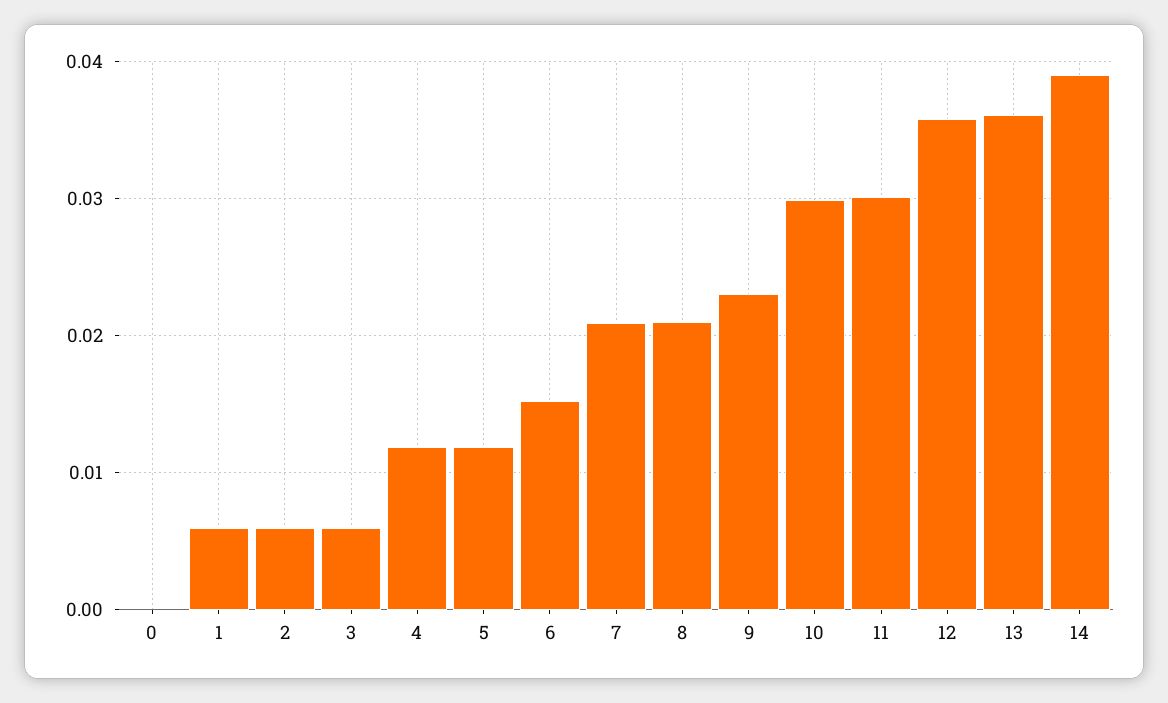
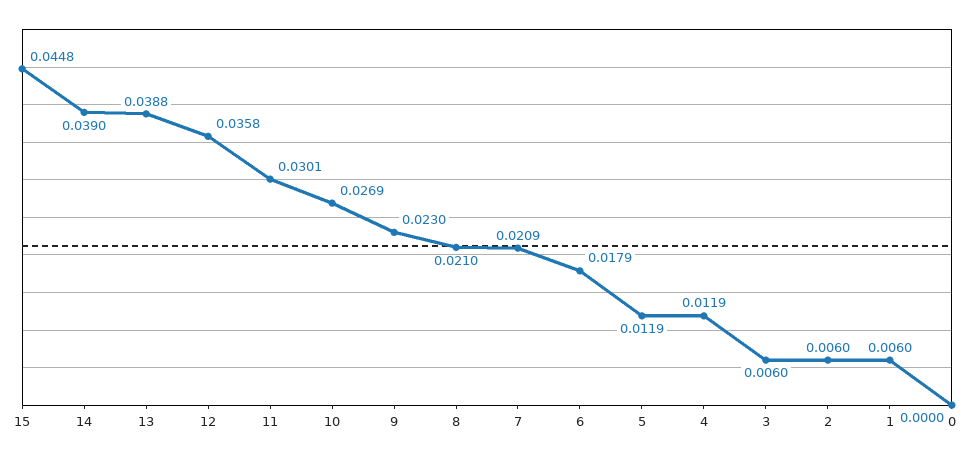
  {
    "0": 0,
    "1": 0.006,
    "2": 0.006,
    "3": 0.006,
    "4": 0.0119,
    "5": 0.0119,
-   "6": 0.015,
+   "6": 0.0179,
    "7": 0.0209,
    "8": 0.021,
    "9": 0.023,
-   "10": 0.03,
+   "10": 0.0269,
    "11": 0.0301,
    "12": 0.0358,
-   "13": 0.036,
+   "13": 0.0388,
-   "14": 0.039
+   "14": 0.039,
+   "15": 0.0448
  }

